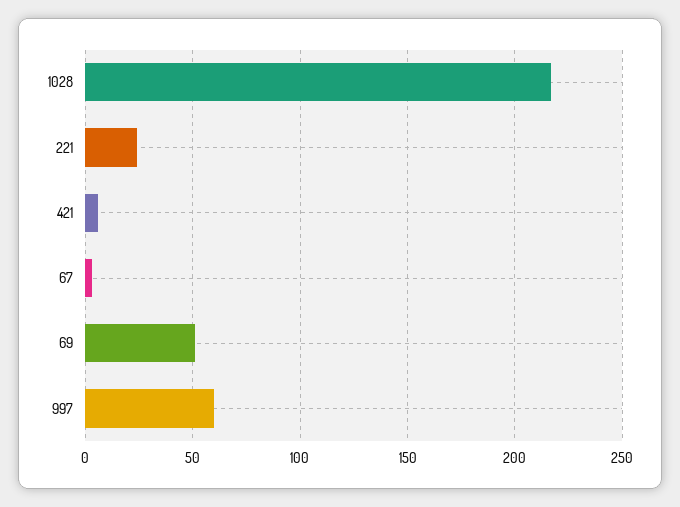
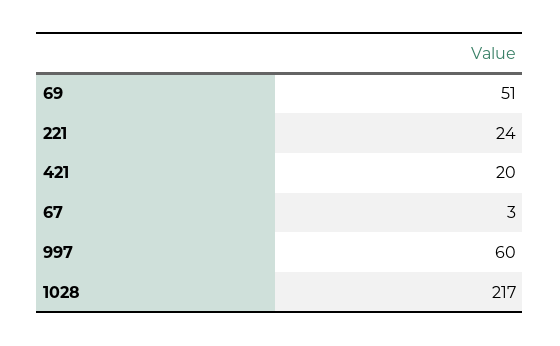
  {
    "1028": 217,
    "221": 24,
-   "421": 5,
+   "421": 20,
    "67": 3,
    "69": 51,
    "997": 60
  }

